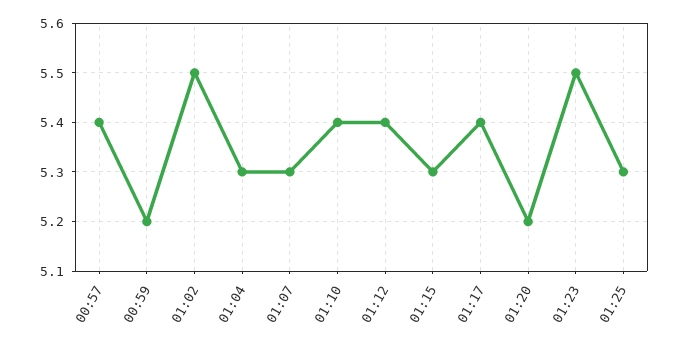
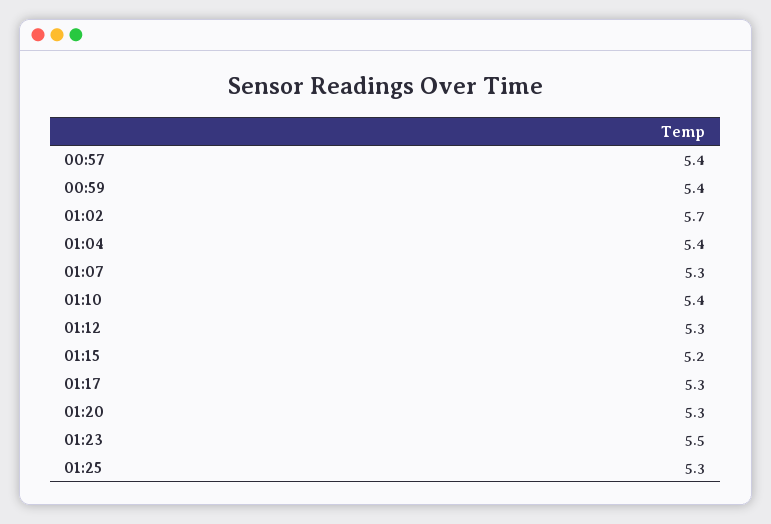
  {
    "00:57": 5.4,
-   "00:59": 5.2,
+   "00:59": 5.4,
-   "01:02": 5.5,
+   "01:02": 5.7,
-   "01:04": 5.3,
+   "01:04": 5.4,
    "01:07": 5.3,
    "01:10": 5.4,
-   "01:12": 5.4,
+   "01:12": 5.3,
-   "01:15": 5.3,
+   "01:15": 5.2,
-   "01:17": 5.4,
+   "01:17": 5.3,
-   "01:20": 5.2,
+   "01:20": 5.3,
    "01:23": 5.5,
    "01:25": 5.3
  }

